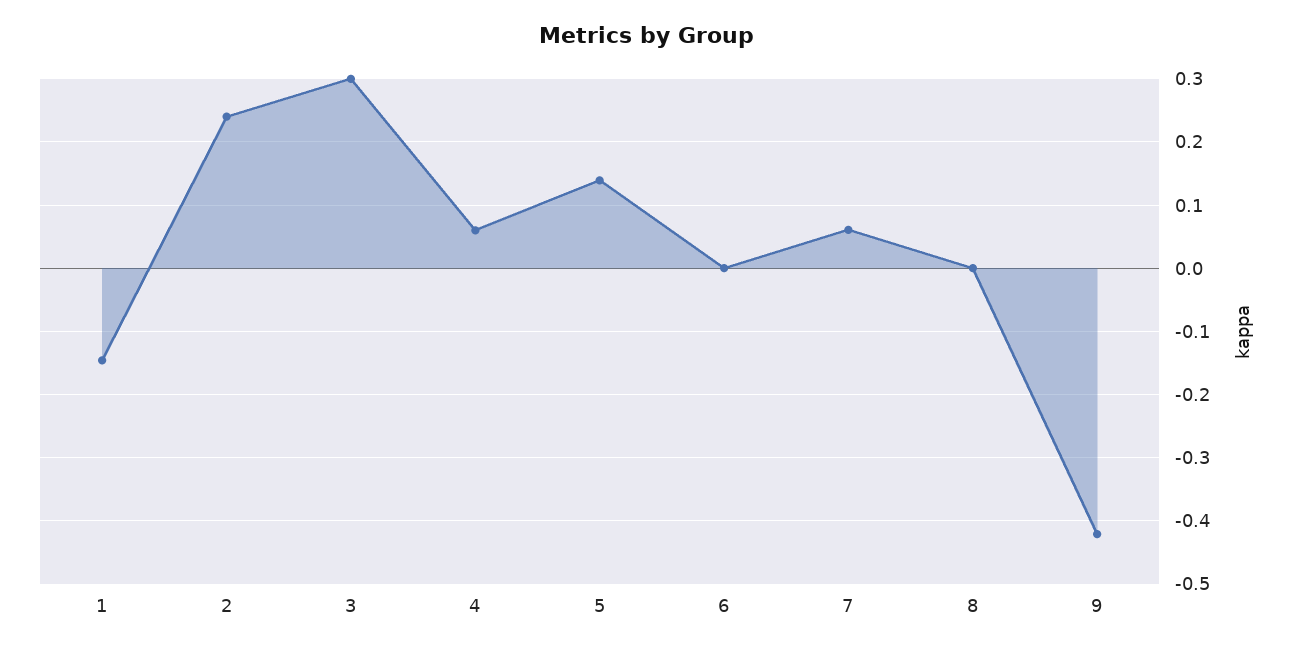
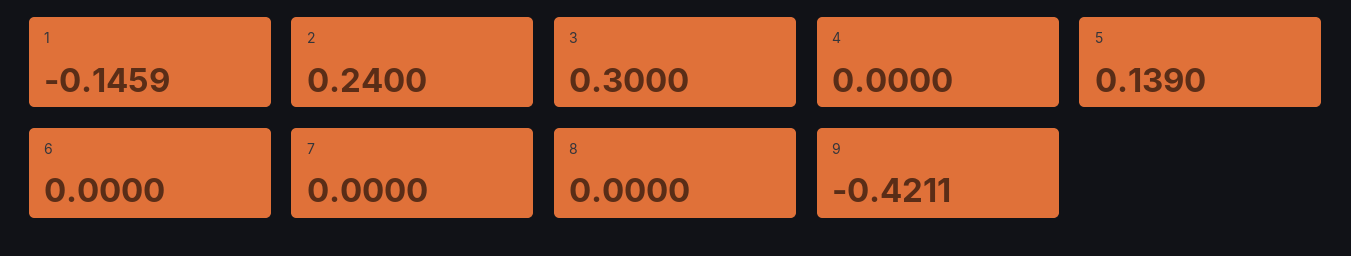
  {
    "1": -0.1459,
    "2": 0.24,
    "3": 0.3,
-   "4": 0.06,
+   "4": 0,
    "5": 0.139,
    "6": 0,
-   "7": 0.06,
+   "7": 0,
    "8": 0,
    "9": -0.4211
  }

